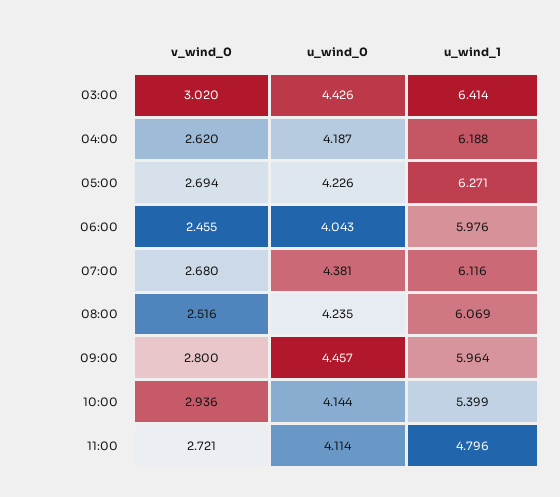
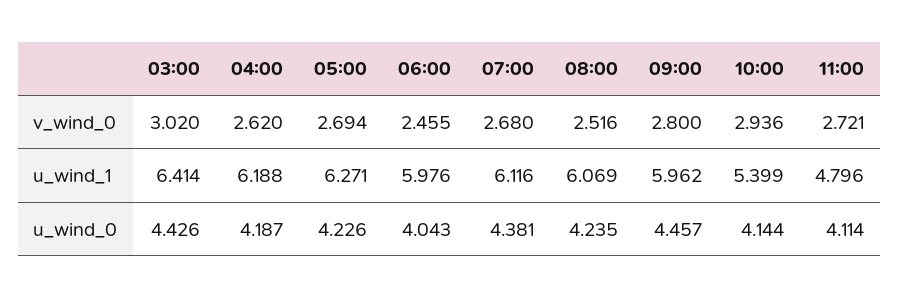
  {
    "v_wind_0": {
      "03:00": 3.02,
      "04:00": 2.62,
      "05:00": 2.694,
      "06:00": 2.455,
      "07:00": 2.68,
      "08:00": 2.516,
      "09:00": 2.8,
      "10:00": 2.936,
      "11:00": 2.721
    },
    "u_wind_0": {
      "03:00": 4.426,
      "04:00": 4.187,
      "05:00": 4.226,
      "06:00": 4.043,
      "07:00": 4.381,
      "08:00": 4.235,
      "09:00": 4.457,
      "10:00": 4.144,
      "11:00": 4.114
    },
    "u_wind_1": {
      "03:00": 6.414,
      "04:00": 6.188,
      "05:00": 6.271,
      "06:00": 5.976,
      "07:00": 6.116,
      "08:00": 6.069,
-     "09:00": 5.964,
+     "09:00": 5.962,
      "10:00": 5.399,
      "11:00": 4.796
    }
  }

